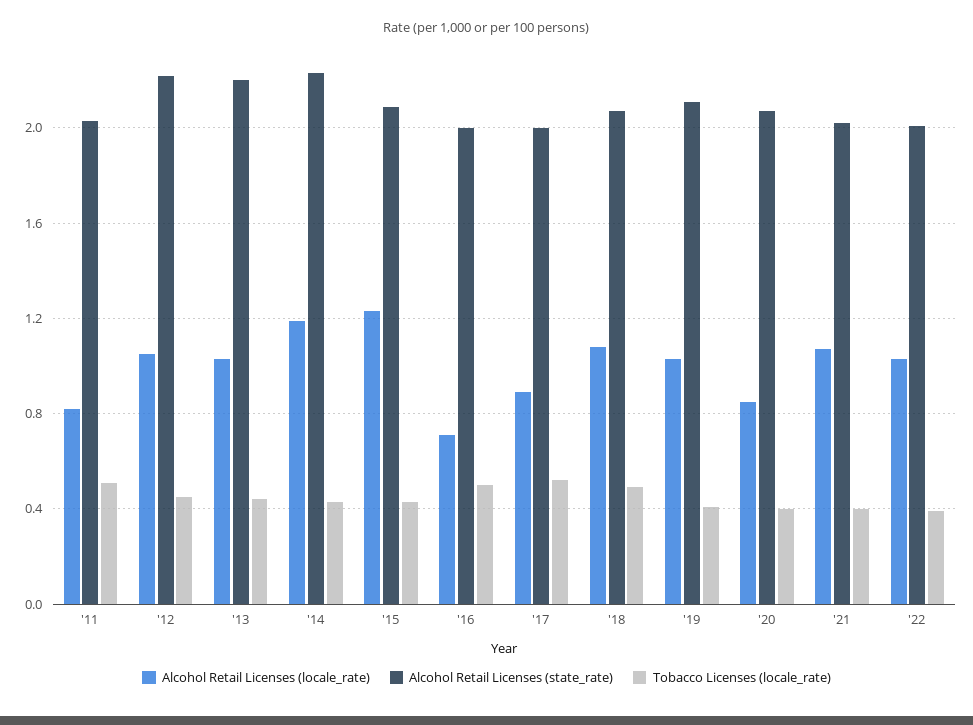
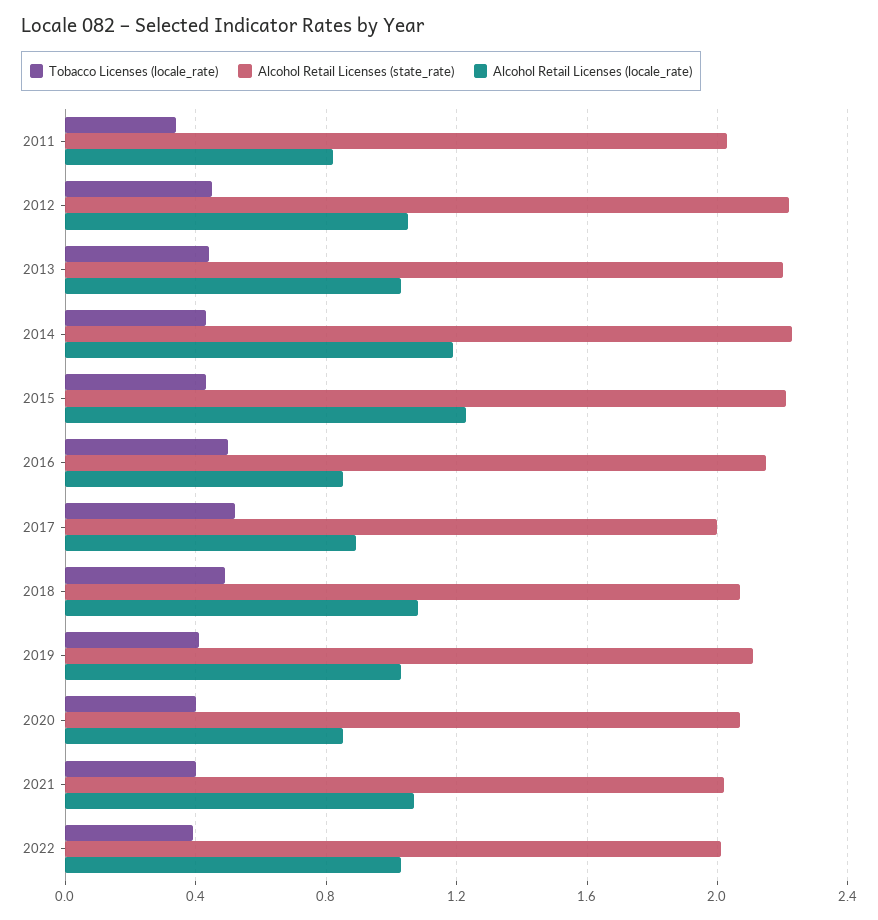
  {
    "Alcohol Retail Licenses (locale_rate)": {
      "'11": 0.8,
      "'12": 1.05,
      "'13": 1.05,
      "'14": 1.2,
      "'15": 1.25,
-     "'16": 0.7,
+     "'16": 0.85,
      "'17": 0.9,
      "'18": 1.1,
      "'19": 1.05,
      "'20": 0.85,
      "'21": 1.05,
      "'22": 1.05
    },
    "Alcohol Retail Licenses (state_rate)": {
      "'11": 2.05,
      "'12": 2.2,
      "'13": 2.2,
      "'14": 2.25,
-     "'15": 2.1,
+     "'15": 2.2,
-     "'16": 2,
+     "'16": 2.15,
      "'17": 2,
      "'18": 2.05,
      "'19": 2.1,
      "'20": 2.05,
      "'21": 2,
      "'22": 2
    },
    "Tobacco Licenses (locale_rate)": {
-     "'11": 0.5,
+     "'11": 0.35,
      "'12": 0.45,
      "'13": 0.45,
      "'14": 0.45,
      "'15": 0.45,
      "'16": 0.5,
      "'17": 0.5,
      "'18": 0.5,
      "'19": 0.4,
      "'20": 0.4,
      "'21": 0.4,
      "'22": 0.4
    }
  }

